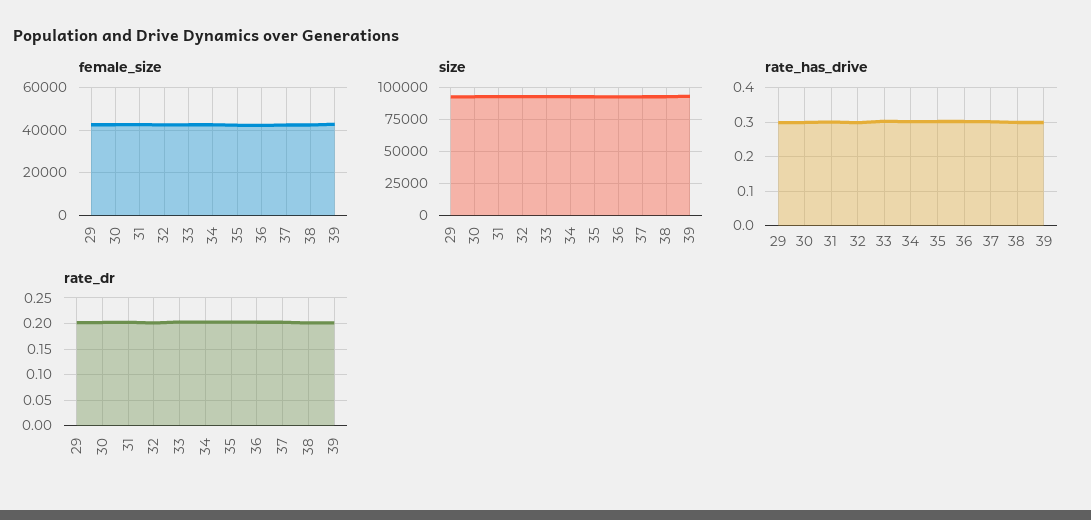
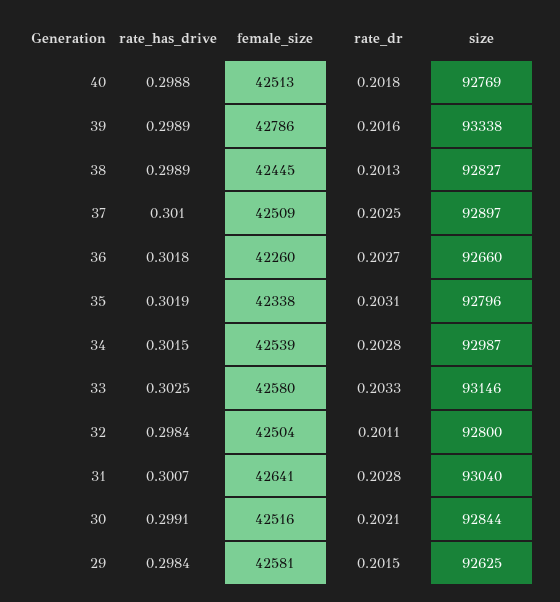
  {
    "female_size": {
      "29": 42581,
      "30": 42516,
      "31": 42641,
      "32": 42504,
      "33": 42580,
      "34": 42539,
      "35": 42338,
      "36": 42260,
      "37": 42509,
      "38": 42445,
-     "39": 42786
+     "39": 42786,
+     "40": 42513
    },
    "size": {
      "29": 92625,
      "30": 92844,
      "31": 93040,
      "32": 92800,
      "33": 93146,
      "34": 92987,
      "35": 92796,
      "36": 92660,
      "37": 92897,
      "38": 92827,
-     "39": 93338
+     "39": 93338,
+     "40": 92769
    },
    "rate_has_drive": {
      "29": 0.2984,
      "30": 0.2991,
      "31": 0.3007,
      "32": 0.2984,
      "33": 0.3025,
      "34": 0.3015,
      "35": 0.3019,
      "36": 0.3018,
      "37": 0.301,
      "38": 0.2989,
-     "39": 0.2989
+     "39": 0.2989,
+     "40": 0.2988
    },
    "rate_dr": {
      "29": 0.2015,
      "30": 0.2021,
      "31": 0.2028,
      "32": 0.2011,
      "33": 0.2033,
      "34": 0.2028,
      "35": 0.2031,
      "36": 0.2027,
      "37": 0.2025,
      "38": 0.2013,
-     "39": 0.2016
+     "39": 0.2016,
+     "40": 0.2018
    }
  }

